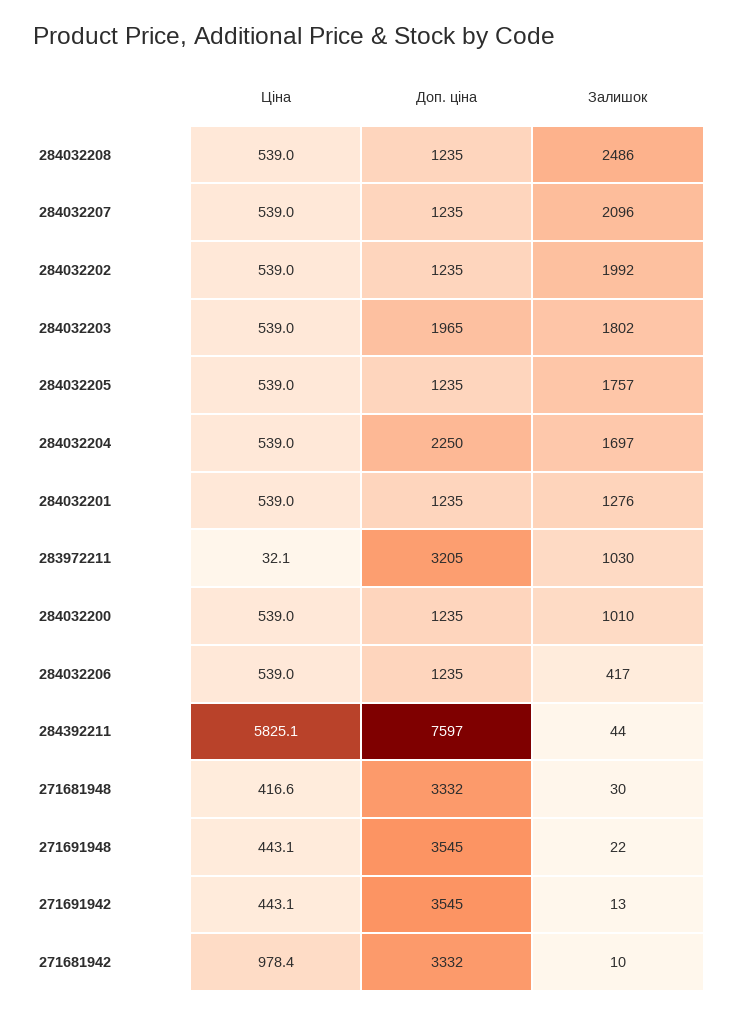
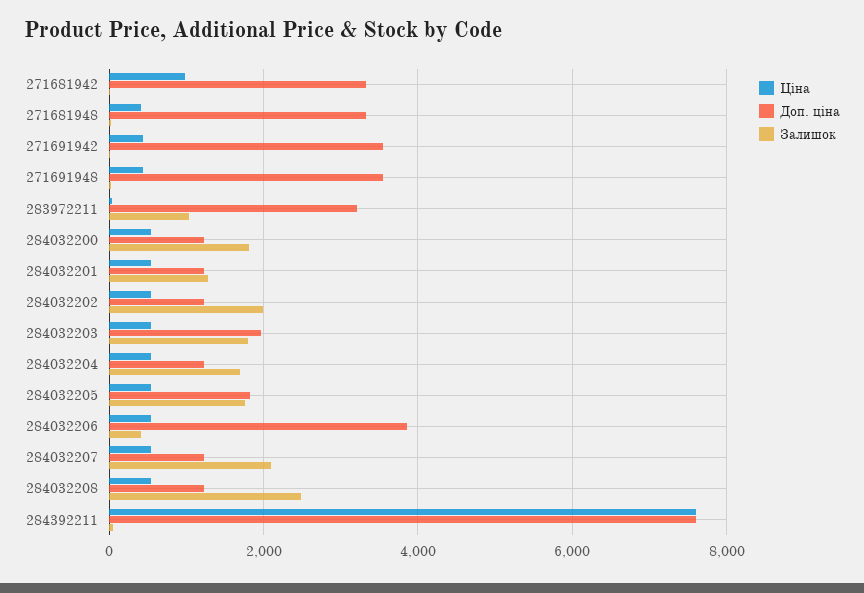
  {
    "Ціна": {
      "284032208": 539,
      "284032207": 539,
      "284032202": 539,
      "284032203": 539,
      "284032205": 539,
      "284032204": 539,
      "284032201": 539,
      "283972211": 32.1,
      "284032200": 539,
      "284032206": 539,
-     "284392211": 5825.1,
+     "284392211": 7600,
      "271681948": 416.6,
      "271691948": 443.1,
      "271691942": 443.1,
      "271681942": 978.4
    },
    "Доп. ціна": {
      "284032208": 1235,
      "284032207": 1235,
      "284032202": 1235,
      "284032203": 1965,
-     "284032205": 1235,
+     "284032205": 1800,
-     "284032204": 2250,
+     "284032204": 1200,
      "284032201": 1235,
      "283972211": 3205,
      "284032200": 1235,
-     "284032206": 1235,
+     "284032206": 3800,
      "284392211": 7597,
      "271681948": 3332,
      "271691948": 3545,
      "271691942": 3545,
      "271681942": 3332
    },
    "Залишок": {
      "284032208": 2486,
      "284032207": 2096,
      "284032202": 1992,
      "284032203": 1802,
      "284032205": 1757,
      "284032204": 1697,
      "284032201": 1276,
      "283972211": 1030,
-     "284032200": 1010,
+     "284032200": 1800,
      "284032206": 417,
      "284392211": 44,
      "271681948": 30,
      "271691948": 22,
      "271691942": 13,
      "271681942": 10
    }
  }

